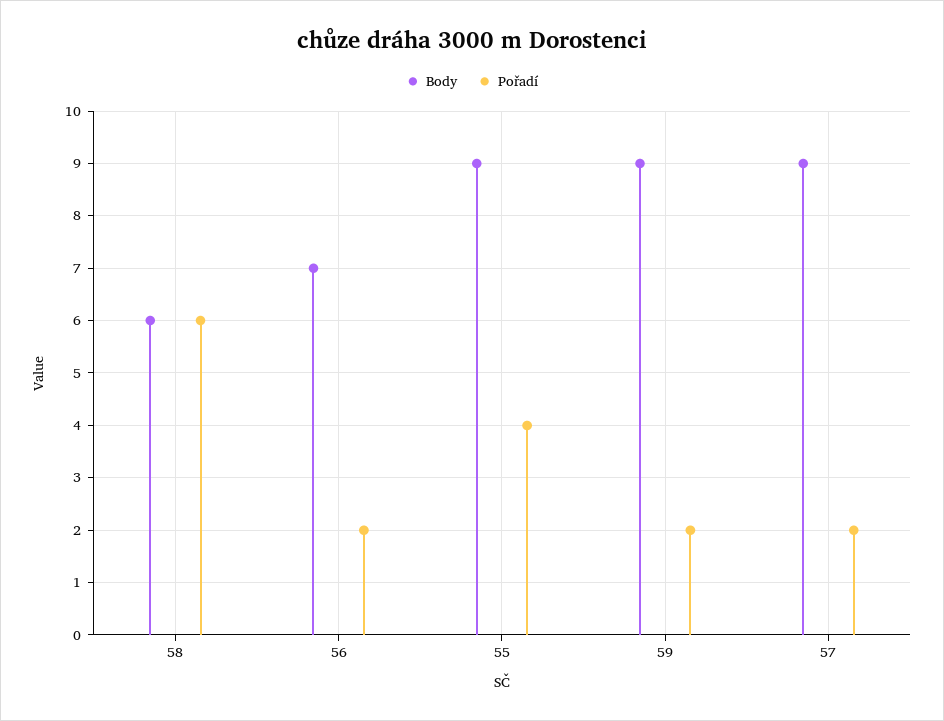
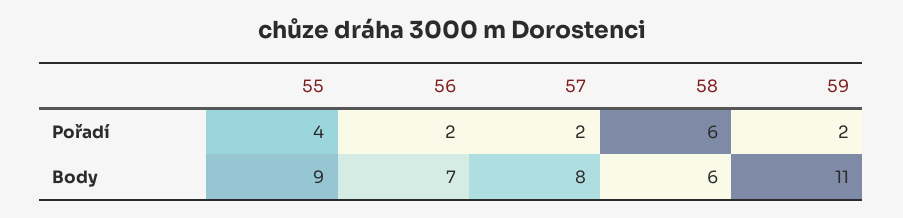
  {
    "Body": {
      "58": 6,
      "56": 7,
      "55": 9,
-     "59": 9,
+     "59": 11,
-     "57": 9
+     "57": 8
    },
    "Pořadí": {
      "58": 6,
      "56": 2,
      "55": 4,
      "59": 2,
      "57": 2
    }
  }

